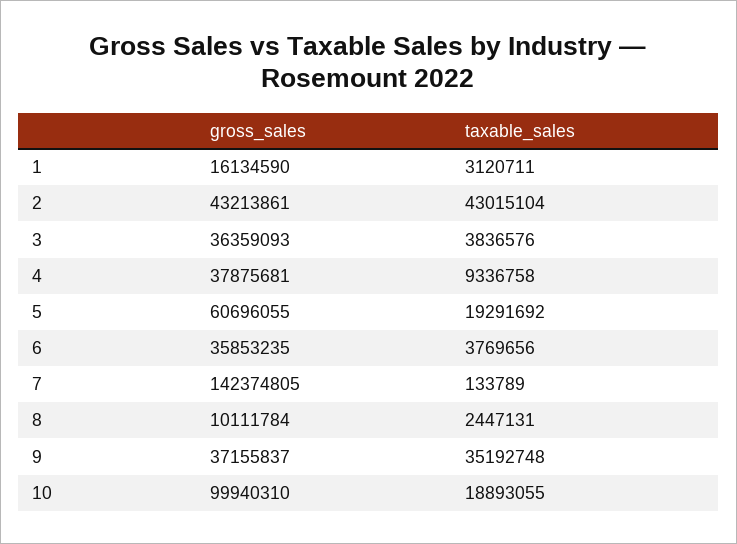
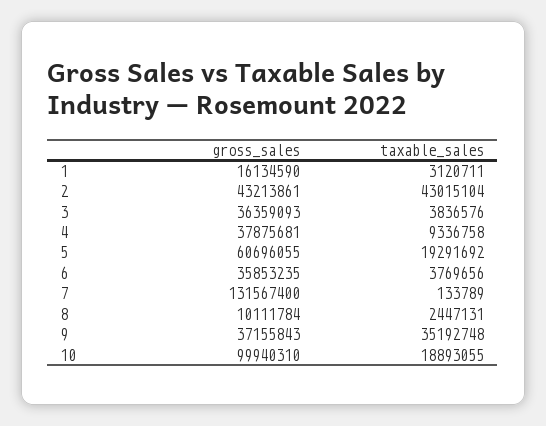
  {
    "gross_sales": {
      "1": 16134590,
      "2": 43213861,
      "3": 36359093,
      "4": 37875681,
      "5": 60696055,
      "6": 35853235,
-     "7": 142374805,
+     "7": 131567400,
      "8": 10111784,
-     "9": 37155837,
+     "9": 37155843,
      "10": 99940310
    },
    "taxable_sales": {
      "1": 3120711,
      "2": 43015104,
      "3": 3836576,
      "4": 9336758,
      "5": 19291692,
      "6": 3769656,
      "7": 133789,
      "8": 2447131,
      "9": 35192748,
      "10": 18893055
    }
  }

